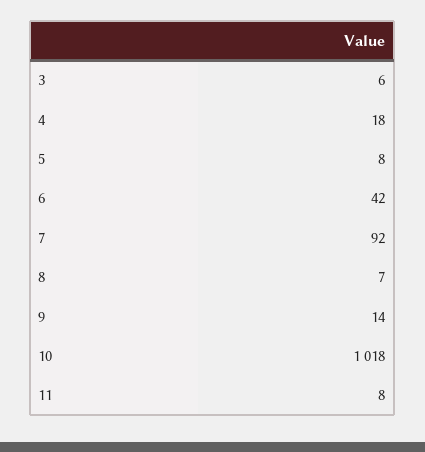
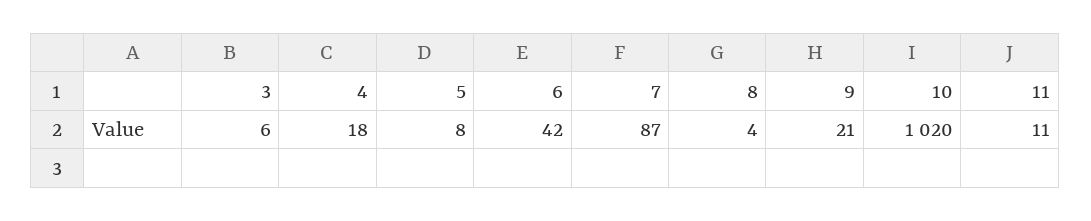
  {
    "3": 6,
    "4": 18,
    "5": 8,
    "6": 42,
-   "7": 92,
+   "7": 87,
-   "8": 7,
+   "8": 4,
-   "9": 14,
+   "9": 21,
-   "10": 1018,
+   "10": 1020,
-   "11": 8
+   "11": 11
  }

